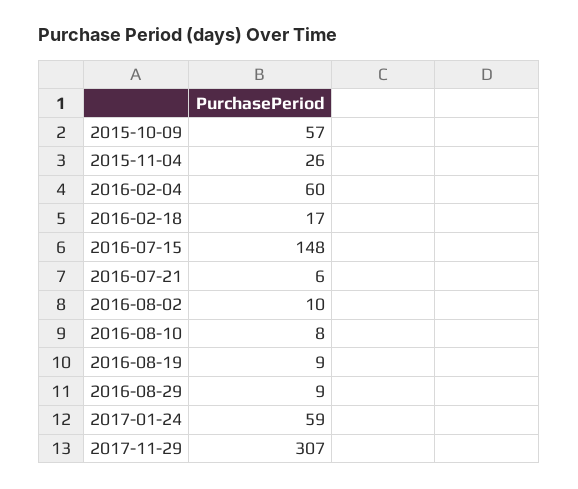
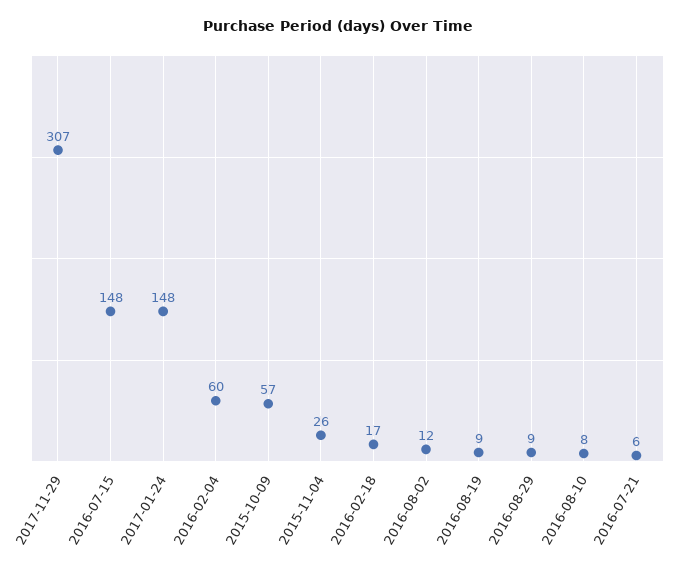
  {
    "2015-10-09": 57,
    "2015-11-04": 26,
    "2016-02-04": 60,
    "2016-02-18": 17,
    "2016-07-15": 148,
    "2016-07-21": 6,
-   "2016-08-02": 10,
+   "2016-08-02": 12,
    "2016-08-10": 8,
    "2016-08-19": 9,
    "2016-08-29": 9,
-   "2017-01-24": 59,
+   "2017-01-24": 148,
    "2017-11-29": 307
  }

